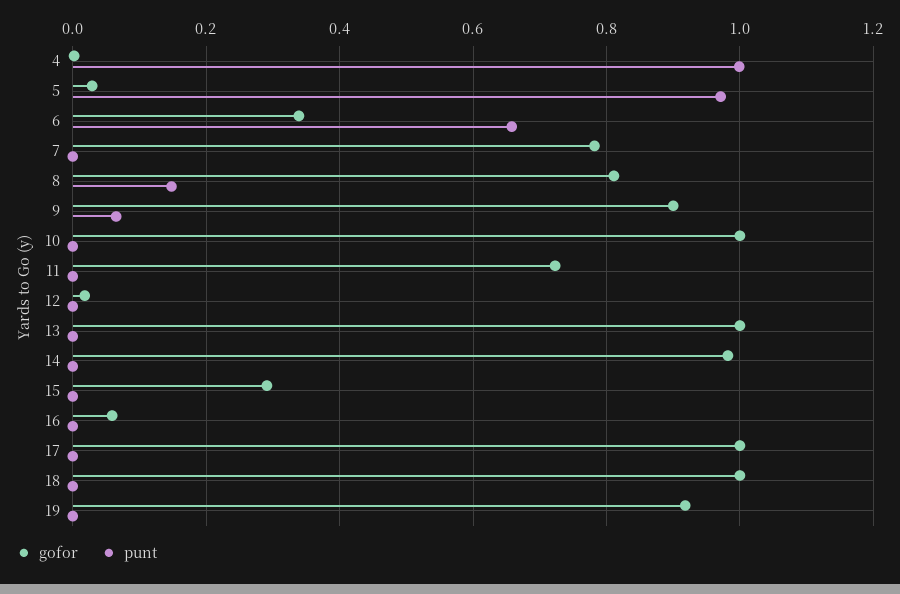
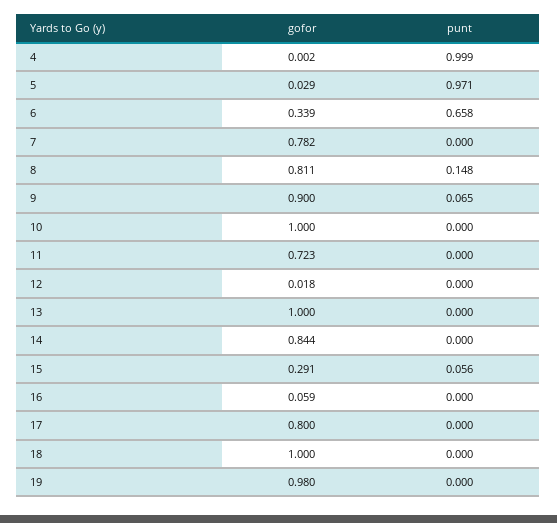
  {
    "gofor": {
      "4": 0.002,
      "5": 0.029,
      "6": 0.339,
      "7": 0.782,
      "8": 0.811,
      "9": 0.9,
      "10": 1,
      "11": 0.723,
      "12": 0.018,
      "13": 1,
-     "14": 0.98,
+     "14": 0.844,
      "15": 0.291,
      "16": 0.059,
-     "17": 1,
+     "17": 0.8,
      "18": 1,
-     "19": 0.92
+     "19": 0.98
    },
    "punt": {
      "4": 0.999,
      "5": 0.971,
      "6": 0.658,
      "7": 0,
      "8": 0.148,
      "9": 0.065,
      "10": 0,
      "11": 0,
      "12": 0,
      "13": 0,
      "14": 0,
-     "15": 0,
+     "15": 0.056,
      "16": 0,
      "17": 0,
      "18": 0,
      "19": 0
    }
  }

